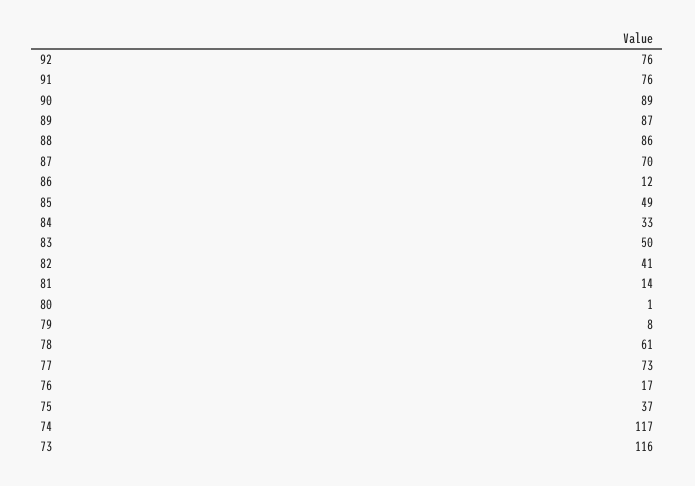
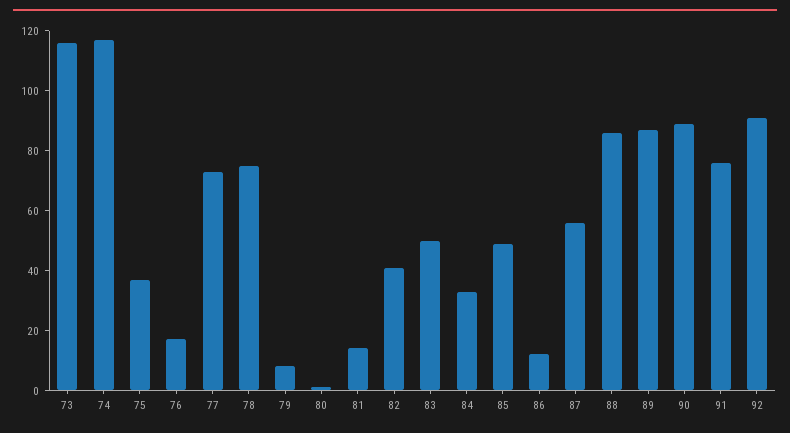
  {
-   "92": 76,
+   "92": 90,
    "91": 76,
    "90": 89,
    "89": 87,
    "88": 86,
-   "87": 70,
+   "87": 55,
    "86": 12,
    "85": 49,
    "84": 33,
    "83": 50,
    "82": 41,
    "81": 14,
    "80": 1,
    "79": 8,
-   "78": 61,
+   "78": 75,
    "77": 73,
    "76": 17,
    "75": 37,
    "74": 117,
    "73": 116
  }

